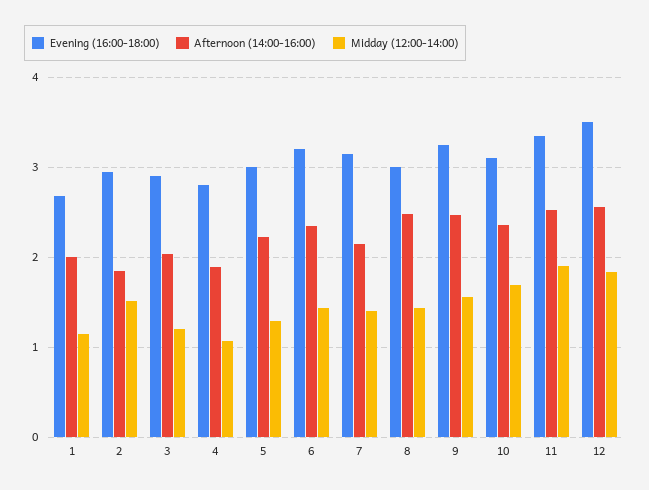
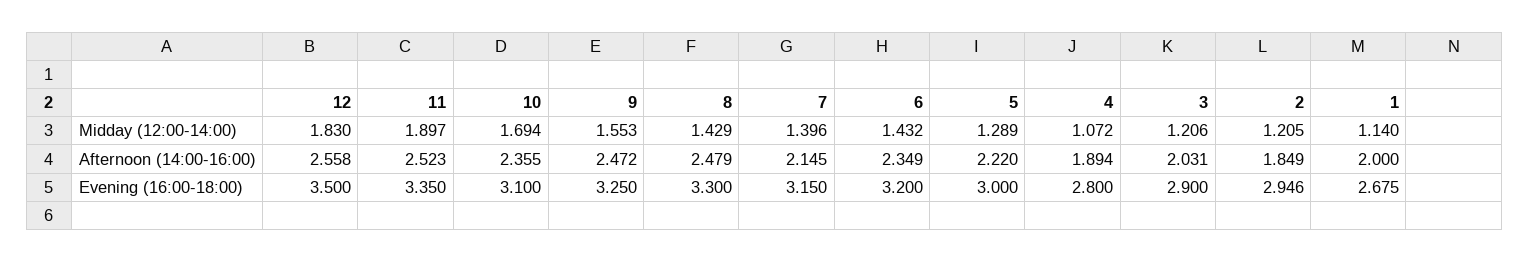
  {
    "Evening (16:00-18:00)": {
      "1": 2.675,
      "2": 2.946,
      "3": 2.9,
      "4": 2.8,
      "5": 3,
      "6": 3.2,
      "7": 3.15,
-     "8": 3,
+     "8": 3.3,
      "9": 3.25,
      "10": 3.1,
      "11": 3.35,
      "12": 3.5
    },
    "Afternoon (14:00-16:00)": {
      "1": 2,
      "2": 1.849,
      "3": 2.031,
      "4": 1.894,
      "5": 2.22,
      "6": 2.349,
      "7": 2.145,
      "8": 2.479,
      "9": 2.472,
      "10": 2.355,
      "11": 2.523,
      "12": 2.558
    },
    "Midday (12:00-14:00)": {
      "1": 1.14,
-     "2": 1.5,
+     "2": 1.205,
      "3": 1.206,
      "4": 1.072,
      "5": 1.289,
      "6": 1.432,
      "7": 1.396,
      "8": 1.429,
      "9": 1.553,
      "10": 1.694,
      "11": 1.897,
      "12": 1.83
    }
  }

